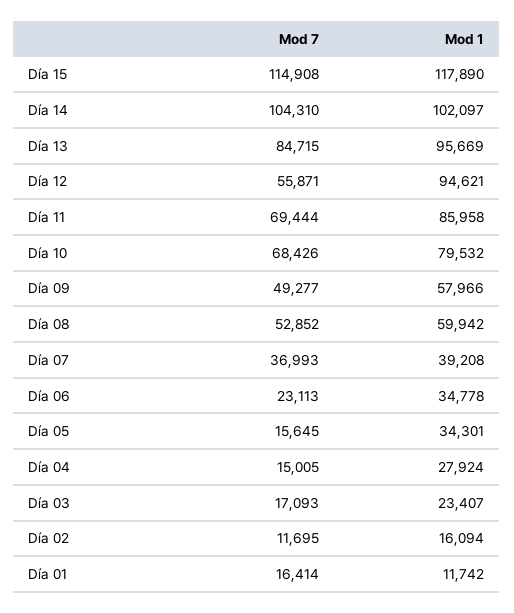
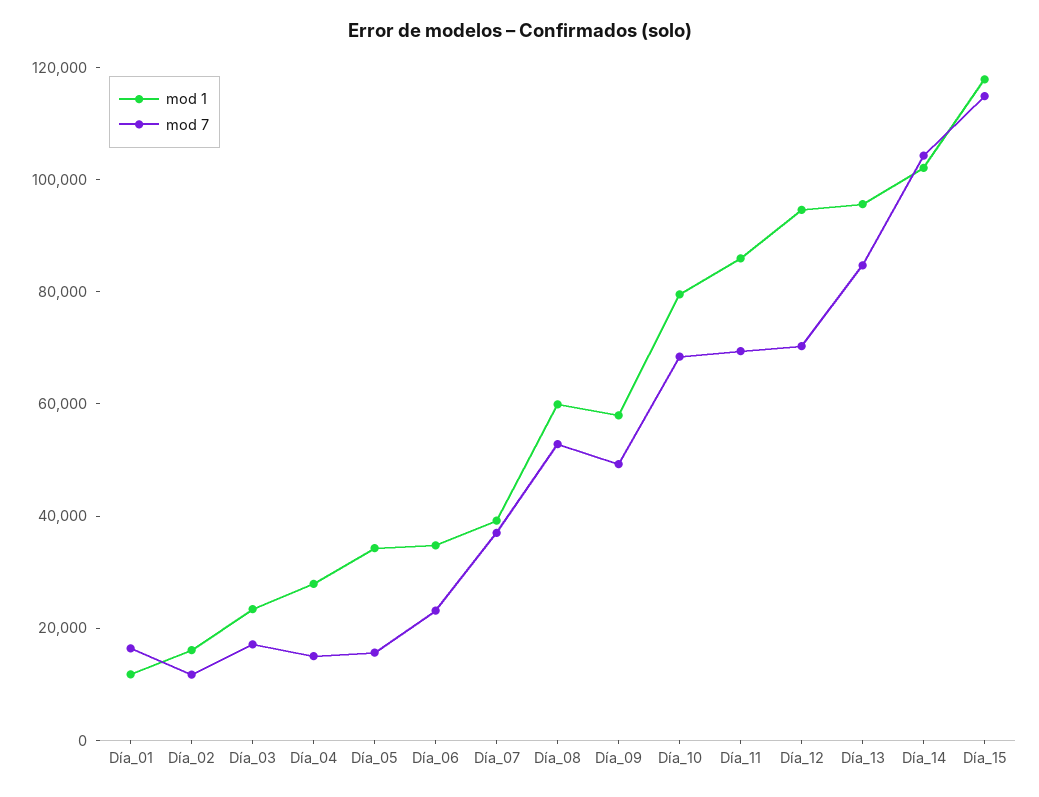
  {
    "Mod 7": {
      "Día 15": 114908,
      "Día 14": 104310,
      "Día 13": 84715,
-     "Día 12": 55871,
+     "Día 12": 70000,
      "Día 11": 69444,
      "Día 10": 68426,
      "Día 09": 49277,
      "Día 08": 52852,
      "Día 07": 36993,
      "Día 06": 23113,
      "Día 05": 15645,
      "Día 04": 15005,
      "Día 03": 17093,
      "Día 02": 11695,
      "Día 01": 16414
    },
    "Mod 1": {
      "Día 15": 117890,
      "Día 14": 102097,
      "Día 13": 95669,
      "Día 12": 94621,
      "Día 11": 85958,
      "Día 10": 79532,
      "Día 09": 57966,
      "Día 08": 59942,
      "Día 07": 39208,
      "Día 06": 34778,
      "Día 05": 34301,
      "Día 04": 27924,
      "Día 03": 23407,
      "Día 02": 16094,
      "Día 01": 11742
    }
  }

